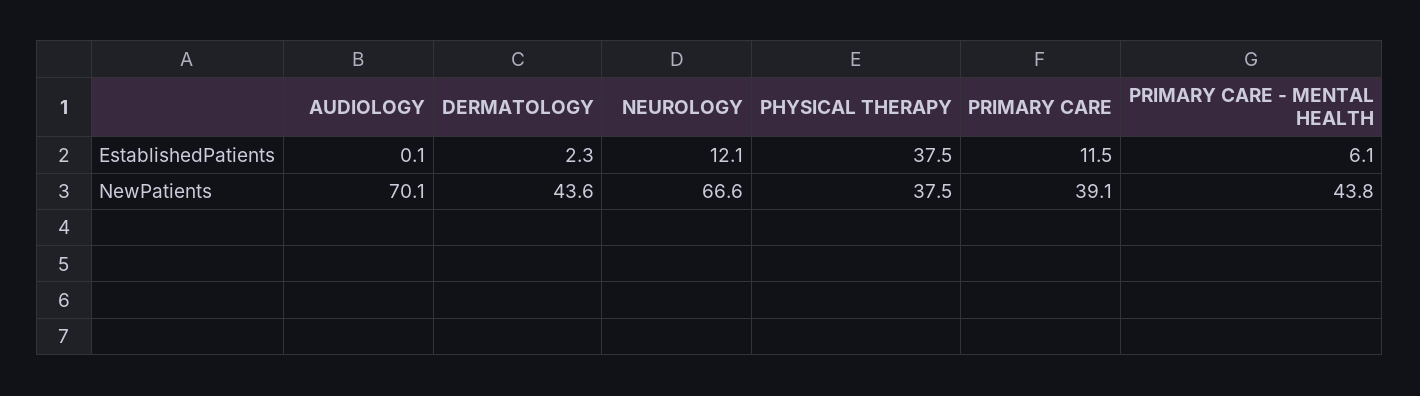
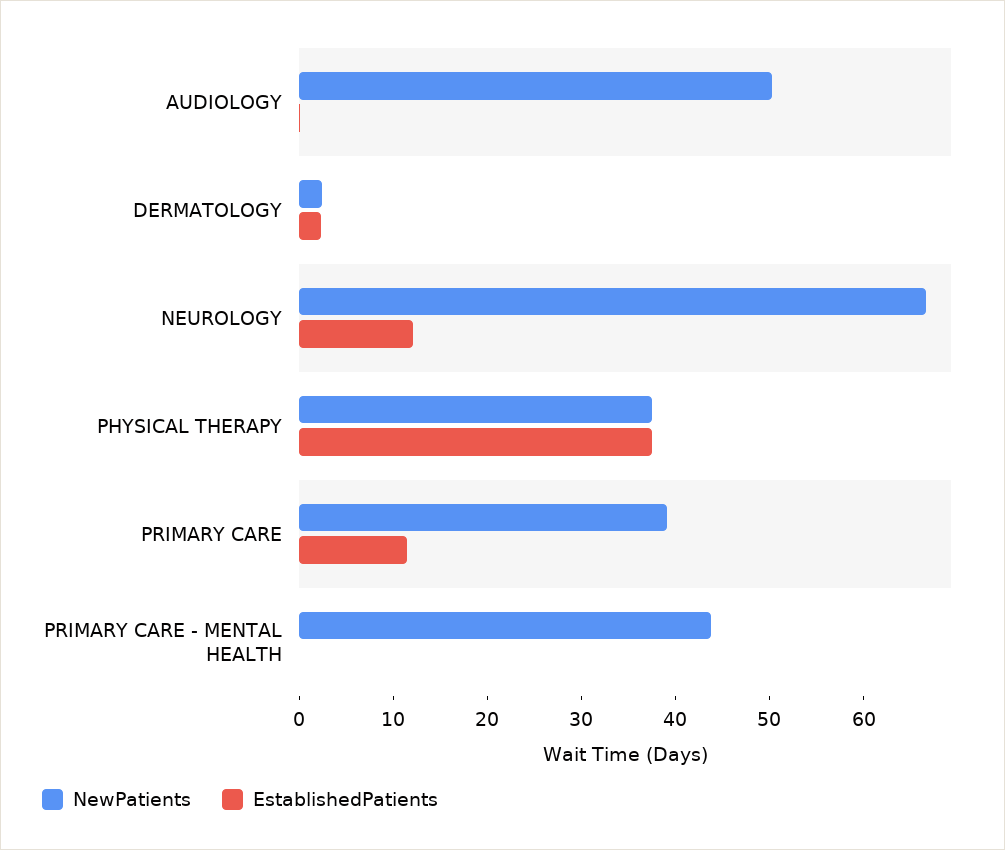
  {
    "EstablishedPatients": {
      "AUDIOLOGY": 0.1,
      "DERMATOLOGY": 2.3,
      "NEUROLOGY": 12.1,
      "PHYSICAL THERAPY": 37.5,
      "PRIMARY CARE": 11.5,
-     "PRIMARY CARE - MENTAL HEALTH": 6.1
+     "PRIMARY CARE - MENTAL HEALTH": 0
    },
    "NewPatients": {
-     "AUDIOLOGY": 70.1,
+     "AUDIOLOGY": 50,
-     "DERMATOLOGY": 43.6,
+     "DERMATOLOGY": 2,
      "NEUROLOGY": 66.6,
      "PHYSICAL THERAPY": 37.5,
      "PRIMARY CARE": 39.1,
      "PRIMARY CARE - MENTAL HEALTH": 43.8
    }
  }

